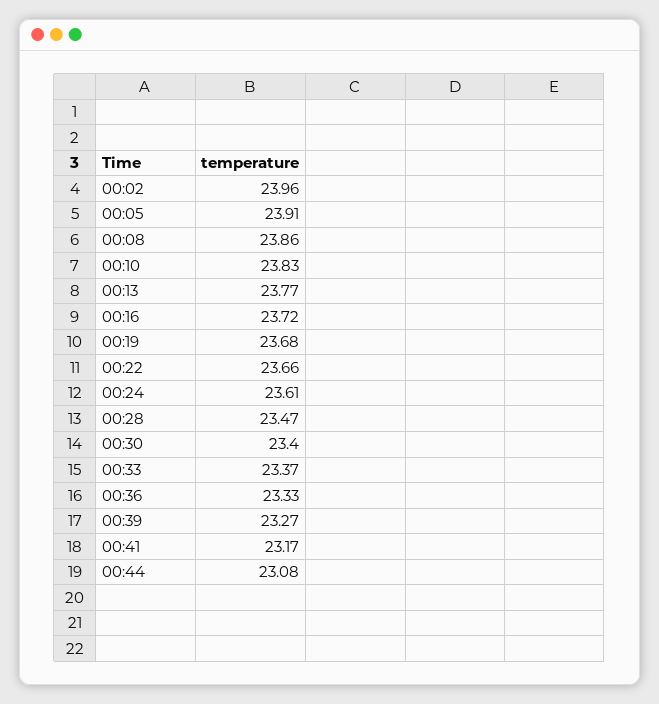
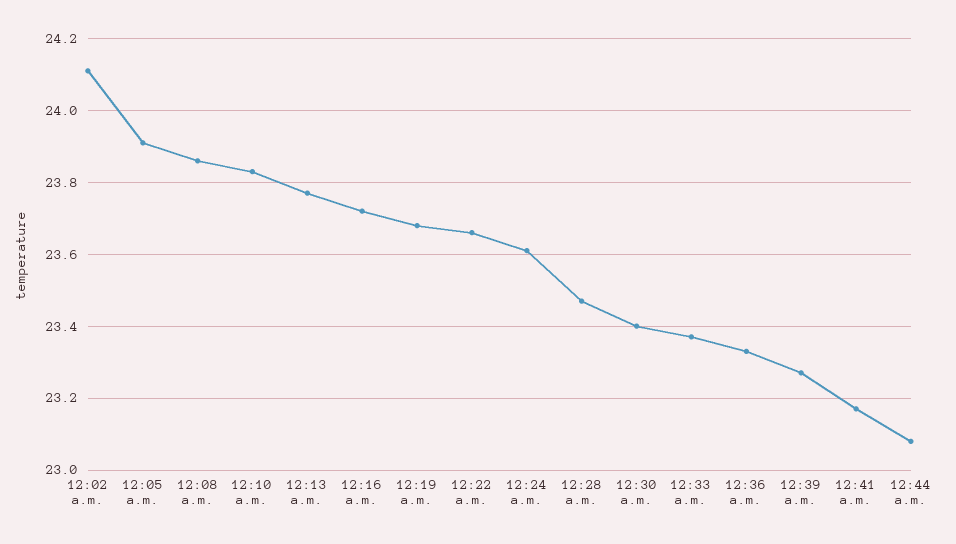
  {
-   "00:02": 23.96,
+   "00:02": 24.1,
    "00:05": 23.91,
    "00:08": 23.86,
    "00:10": 23.83,
    "00:13": 23.77,
    "00:16": 23.72,
    "00:19": 23.68,
    "00:22": 23.66,
    "00:24": 23.61,
    "00:28": 23.47,
    "00:30": 23.4,
    "00:33": 23.37,
    "00:36": 23.33,
    "00:39": 23.27,
    "00:41": 23.17,
    "00:44": 23.08
  }

